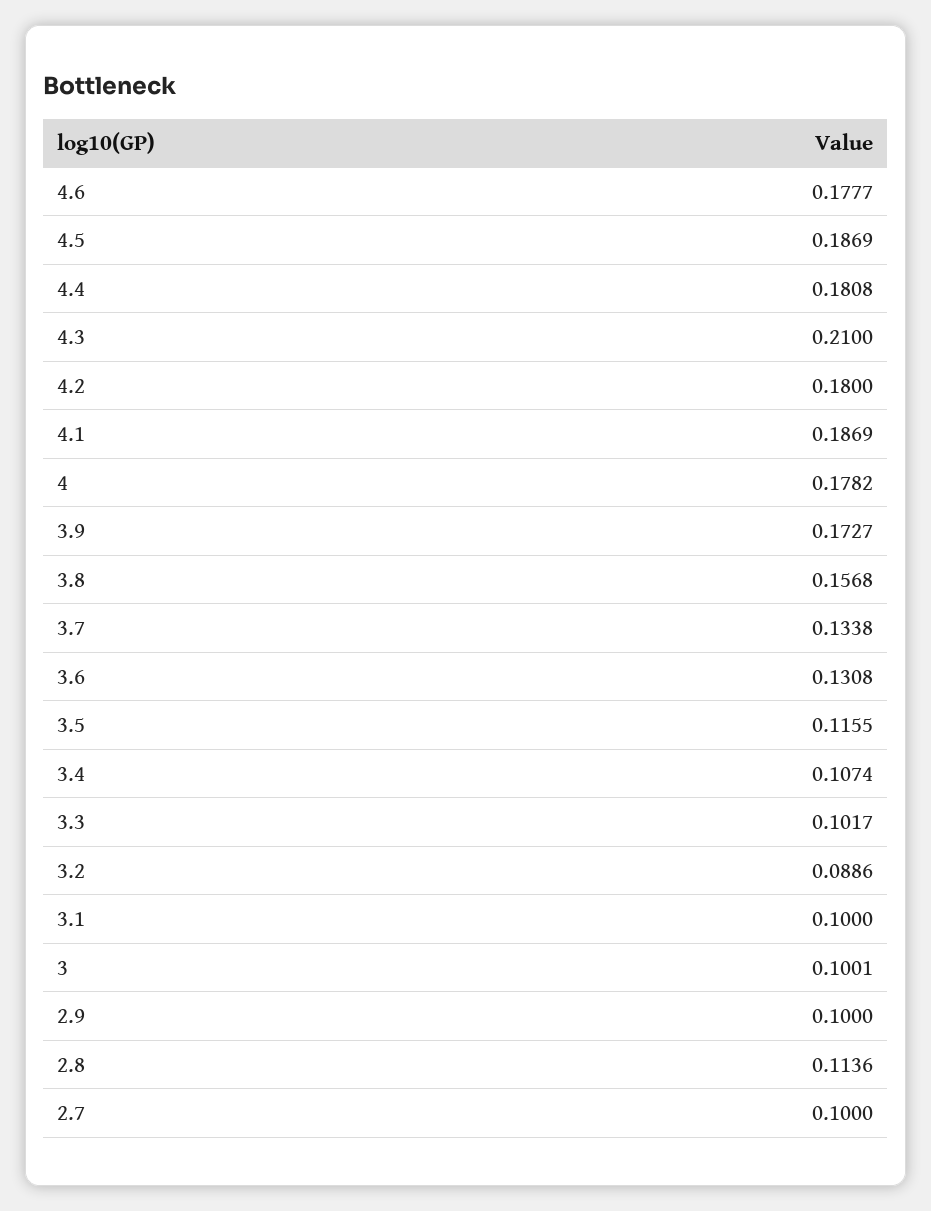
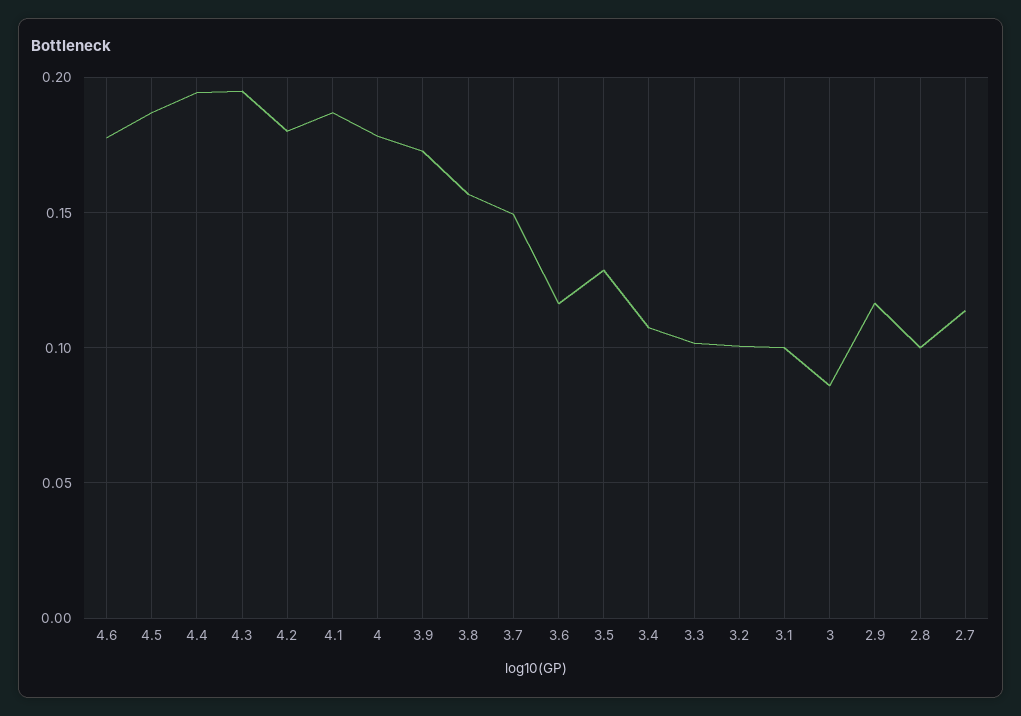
  {
    "4.6": 0.1777,
    "4.5": 0.1869,
-   "4.4": 0.1808,
+   "4.4": 0.195,
-   "4.3": 0.21,
+   "4.3": 0.195,
    "4.2": 0.18,
    "4.1": 0.1869,
    "4": 0.1782,
    "3.9": 0.1727,
    "3.8": 0.1568,
-   "3.7": 0.1338,
+   "3.7": 0.15,
-   "3.6": 0.1308,
+   "3.6": 0.115,
-   "3.5": 0.1155,
+   "3.5": 0.13,
    "3.4": 0.1074,
    "3.3": 0.1017,
-   "3.2": 0.0886,
+   "3.2": 0.1,
    "3.1": 0.1,
-   "3": 0.1001,
+   "3": 0.085,
-   "2.9": 0.1,
+   "2.9": 0.115,
-   "2.8": 0.1136,
+   "2.8": 0.1,
-   "2.7": 0.1
+   "2.7": 0.115
  }

